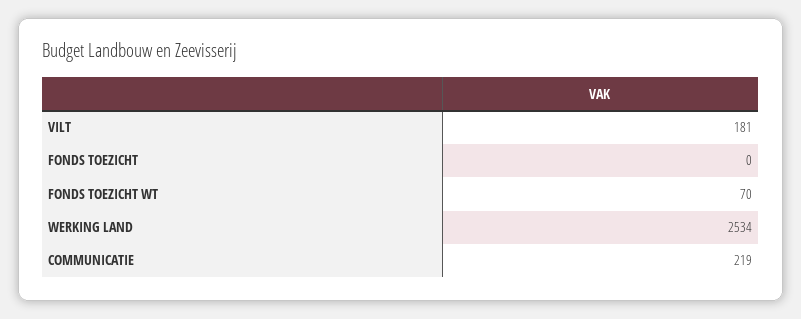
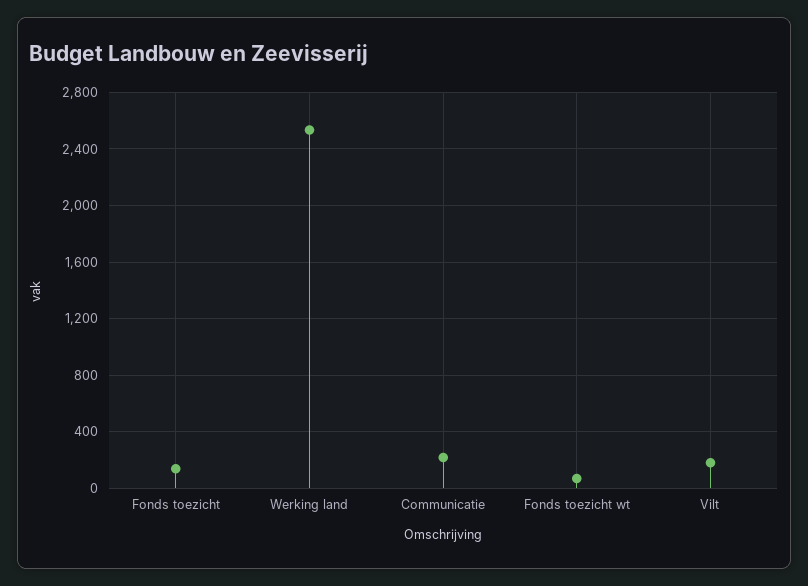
  {
    "VILT": 181,
-   "FONDS TOEZICHT": 0,
+   "FONDS TOEZICHT": 150,
    "FONDS TOEZICHT WT": 70,
    "WERKING LAND": 2534,
    "COMMUNICATIE": 219
  }

